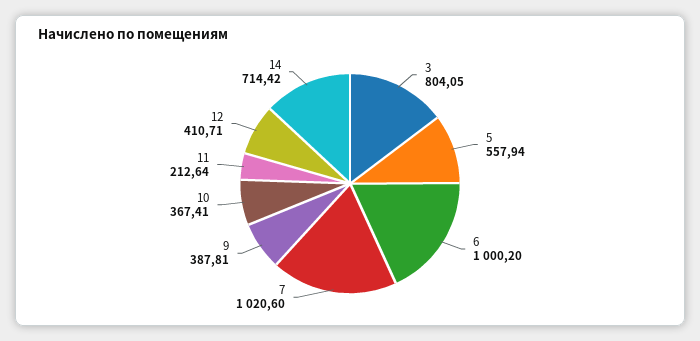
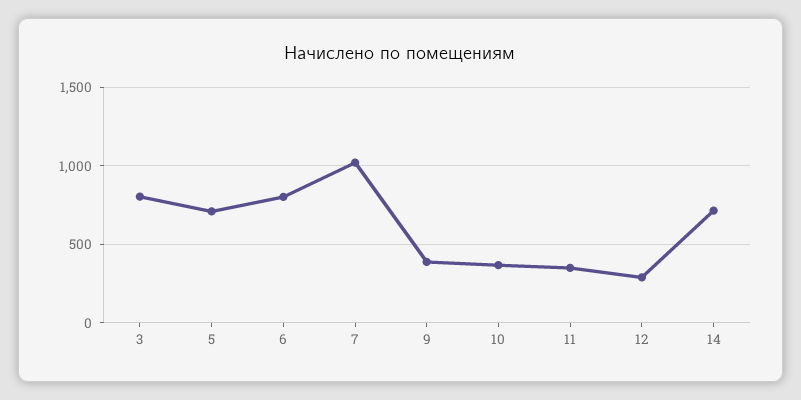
  {
    "3": 804.05,
-   "5": 557.94,
+   "5": 700,
-   "6": 1000.2,
+   "6": 800,
    "7": 1020.6,
    "9": 387.81,
    "10": 367.41,
-   "11": 212.64,
+   "11": 350,
-   "12": 410.71,
+   "12": 300,
    "14": 714.42
  }

